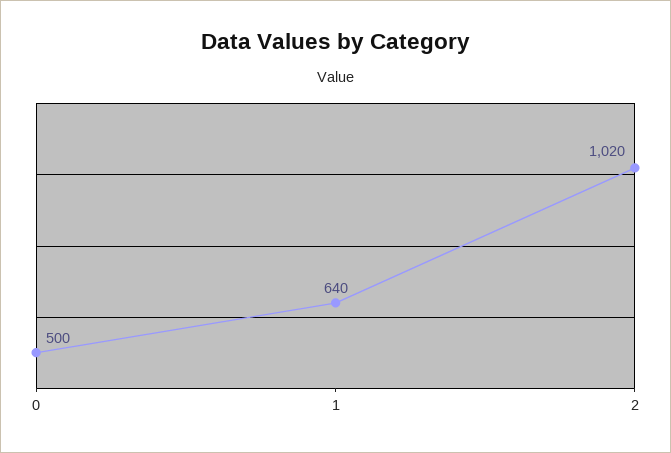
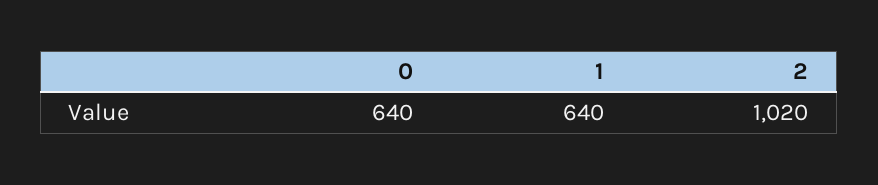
  {
-   "0": 500,
+   "0": 640,
    "1": 640,
    "2": 1020
  }

